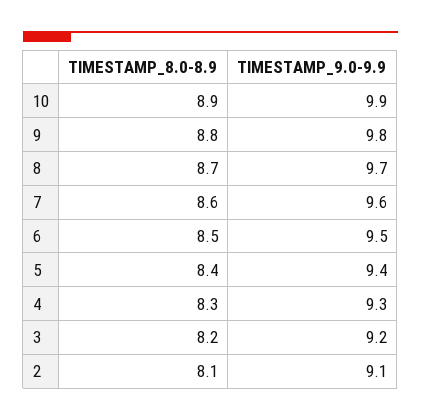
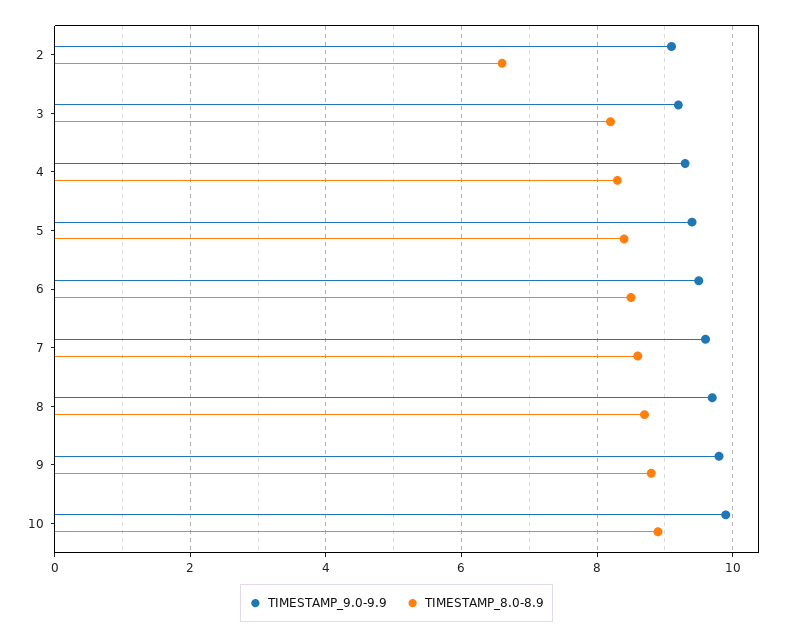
  {
    "TIMESTAMP_8.0-8.9": {
      "10": 8.9,
      "9": 8.8,
      "8": 8.7,
      "7": 8.6,
      "6": 8.5,
      "5": 8.4,
      "4": 8.3,
      "3": 8.2,
-     "2": 8.1
+     "2": 6.5
    },
    "TIMESTAMP_9.0-9.9": {
      "10": 9.9,
      "9": 9.8,
      "8": 9.7,
      "7": 9.6,
      "6": 9.5,
      "5": 9.4,
      "4": 9.3,
      "3": 9.2,
      "2": 9.1
    }
  }

